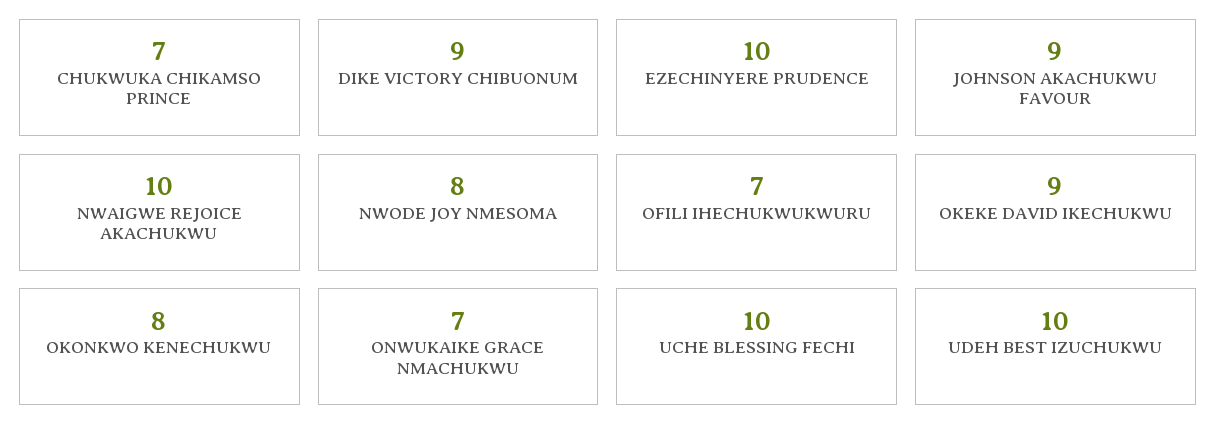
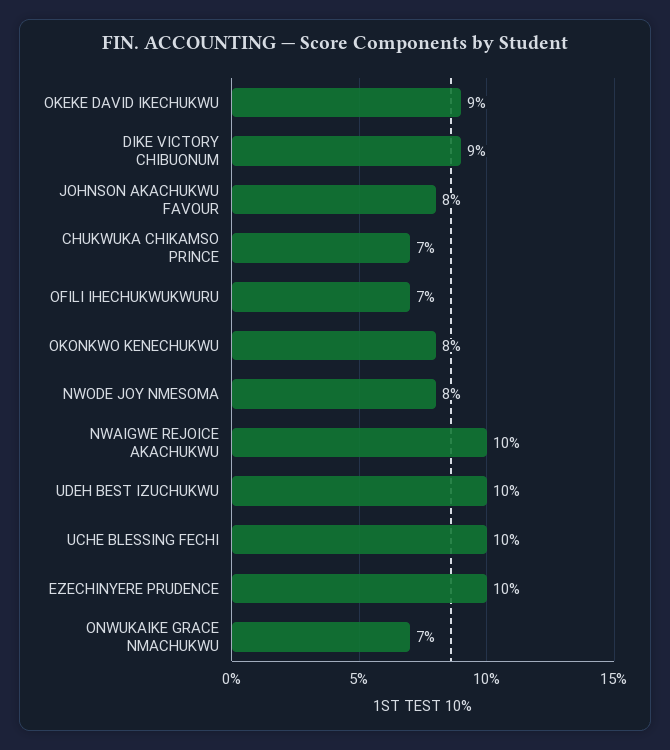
  {
    "CHUKWUKA CHIKAMSO PRINCE": 7,
    "DIKE VICTORY CHIBUONUM": 9,
    "EZECHINYERE PRUDENCE": 10,
-   "JOHNSON AKACHUKWU FAVOUR": 9,
+   "JOHNSON AKACHUKWU FAVOUR": 8,
    "NWAIGWE REJOICE AKACHUKWU": 10,
    "NWODE JOY NMESOMA": 8,
    "OFILI IHECHUKWUKWURU": 7,
    "OKEKE DAVID IKECHUKWU": 9,
    "OKONKWO KENECHUKWU": 8,
    "ONWUKAIKE GRACE NMACHUKWU": 7,
    "UCHE BLESSING FECHI": 10,
    "UDEH BEST IZUCHUKWU": 10
  }

